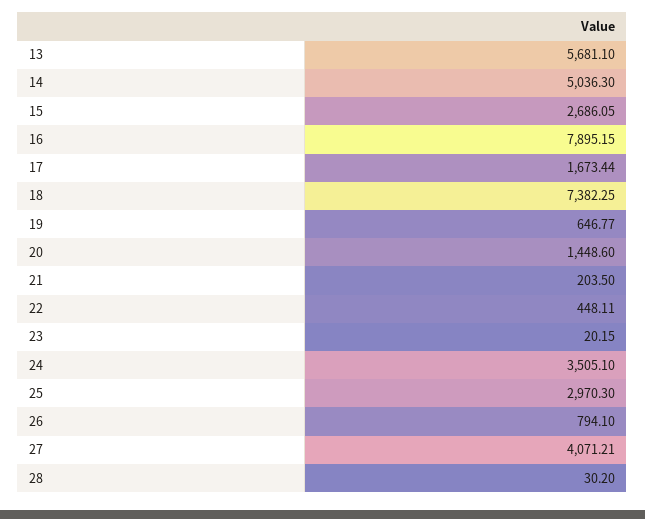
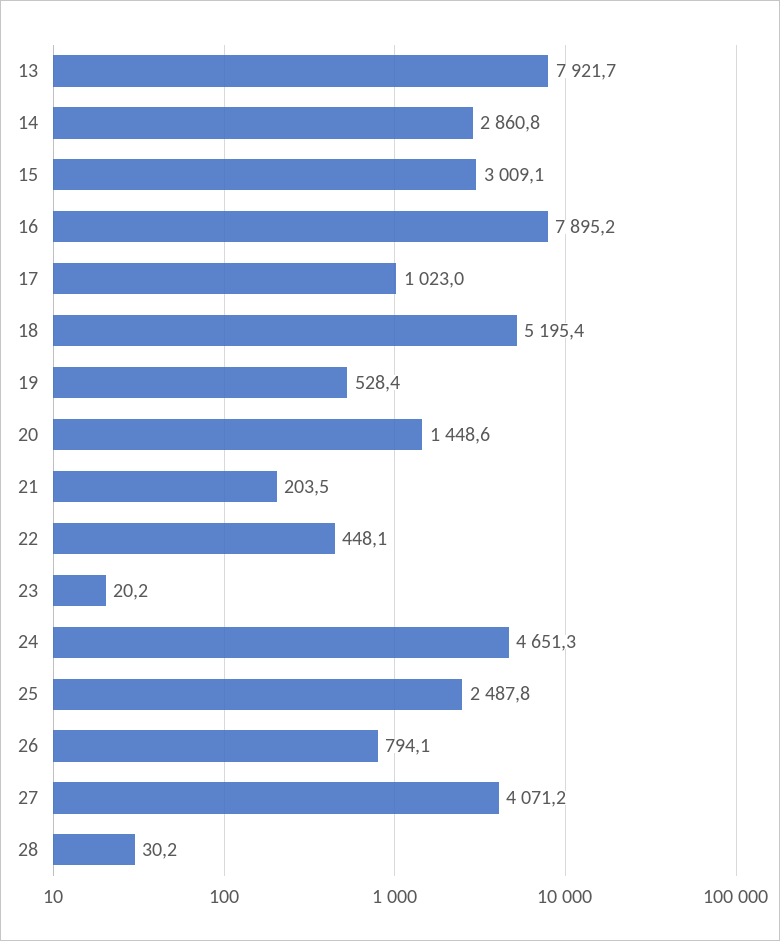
  {
-   "13": 5681.1,
+   "13": 7921.7,
-   "14": 5036.3,
+   "14": 2860.8,
-   "15": 2686.05,
+   "15": 3009.1,
    "16": 7895.15,
-   "17": 1673.44,
+   "17": 1023,
-   "18": 7382.25,
+   "18": 5195.4,
-   "19": 646.77,
+   "19": 528.4,
    "20": 1448.6,
    "21": 203.5,
    "22": 448.11,
    "23": 20.15,
-   "24": 3505.1,
+   "24": 4651.3,
-   "25": 2970.3,
+   "25": 2487.8,
    "26": 794.1,
    "27": 4071.21,
    "28": 30.2
  }

